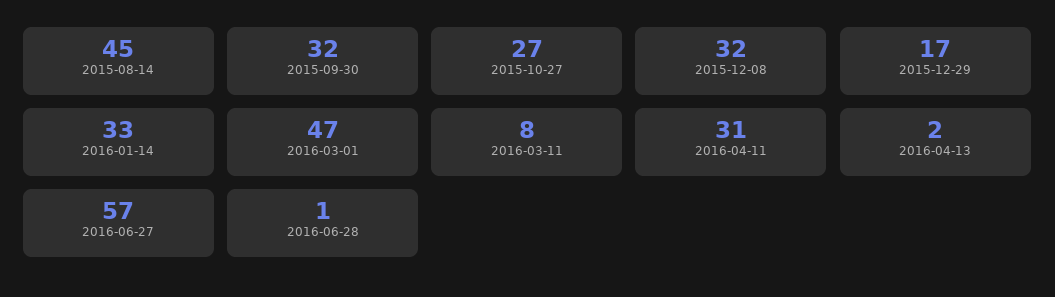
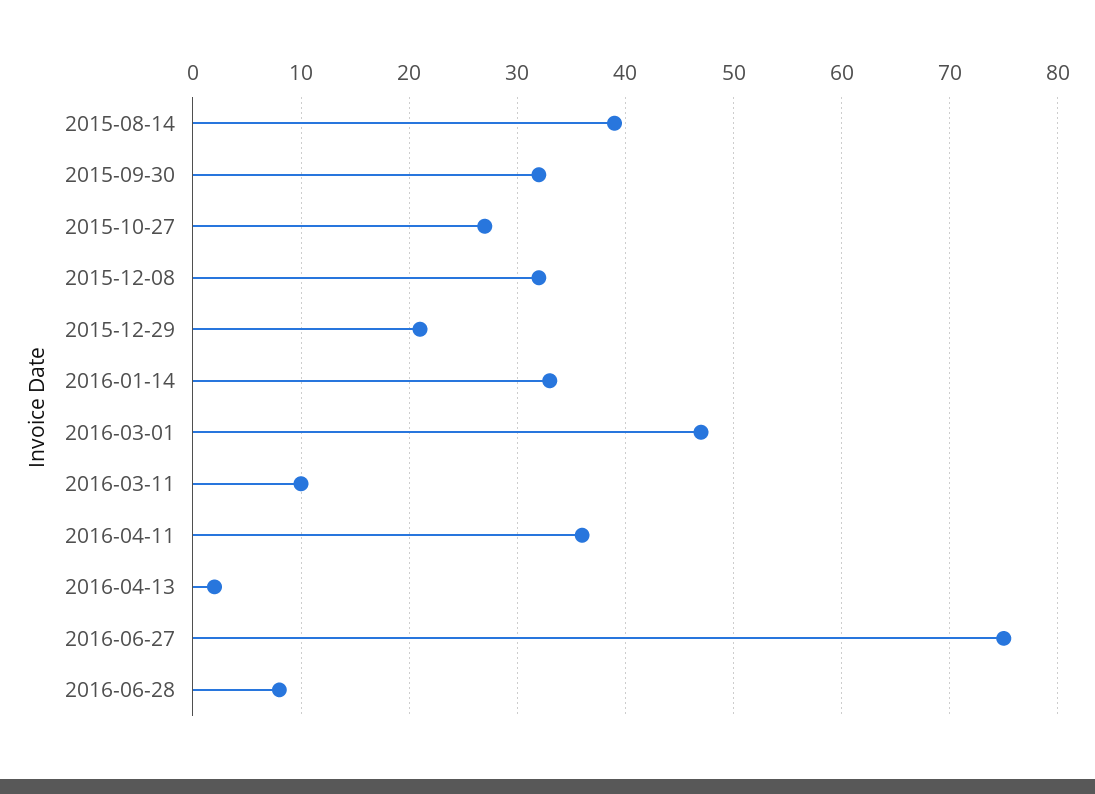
  {
-   "2015-08-14": 45,
+   "2015-08-14": 39,
    "2015-09-30": 32,
    "2015-10-27": 27,
    "2015-12-08": 32,
-   "2015-12-29": 17,
+   "2015-12-29": 21,
    "2016-01-14": 33,
    "2016-03-01": 47,
-   "2016-03-11": 8,
+   "2016-03-11": 10,
-   "2016-04-11": 31,
+   "2016-04-11": 36,
    "2016-04-13": 2,
-   "2016-06-27": 57,
+   "2016-06-27": 75,
-   "2016-06-28": 1
+   "2016-06-28": 8
  }

